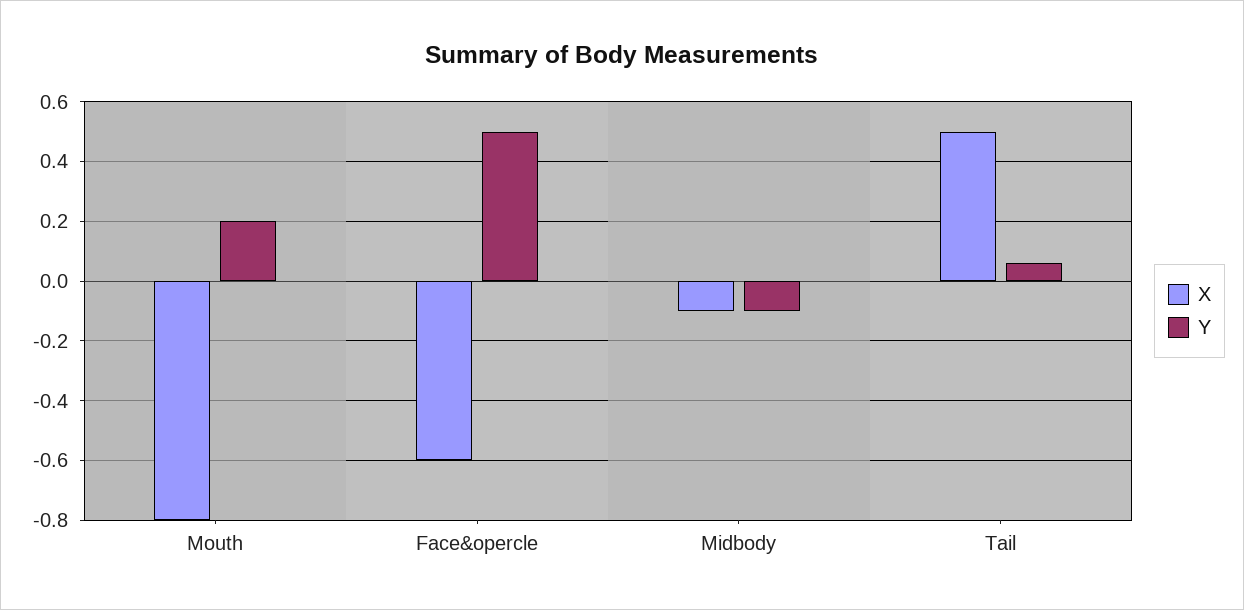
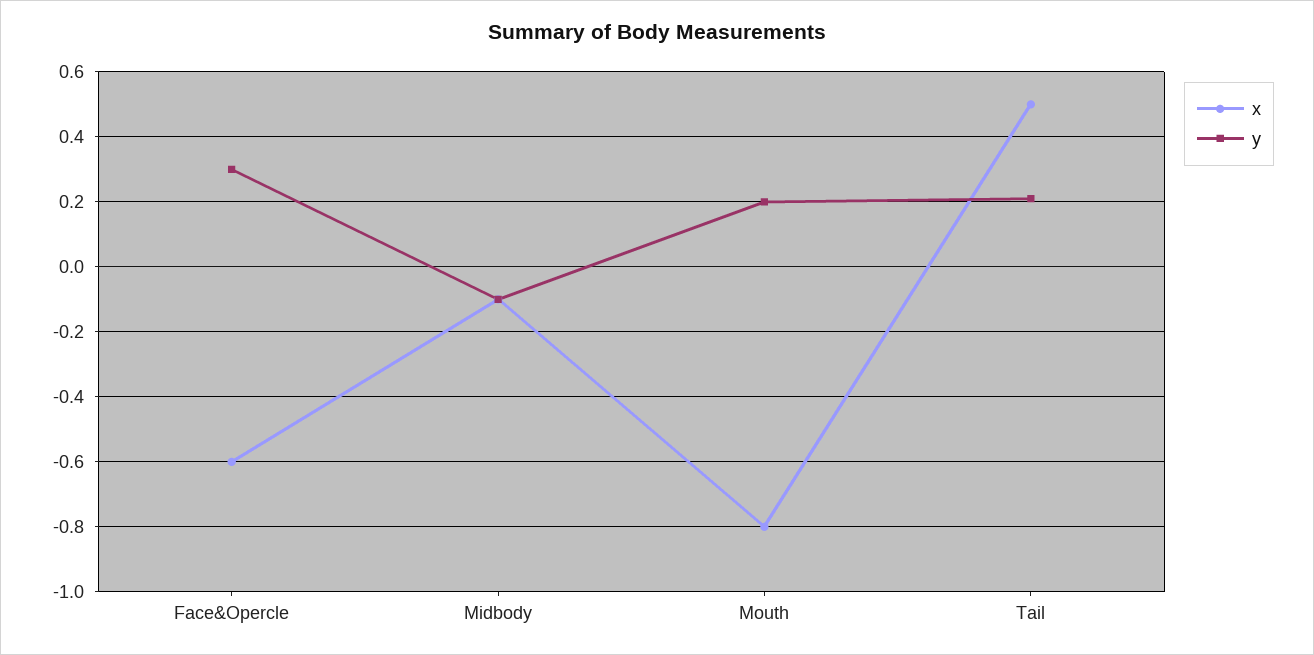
  {
    "X": {
      "Mouth": -0.8,
      "Face&opercle": -0.6,
      "Midbody": -0.1,
      "Tail": 0.5
    },
    "Y": {
      "Mouth": 0.2,
-     "Face&opercle": 0.5,
+     "Face&opercle": 0.3,
      "Midbody": -0.1,
-     "Tail": 0.05
+     "Tail": 0.2
    }
  }

